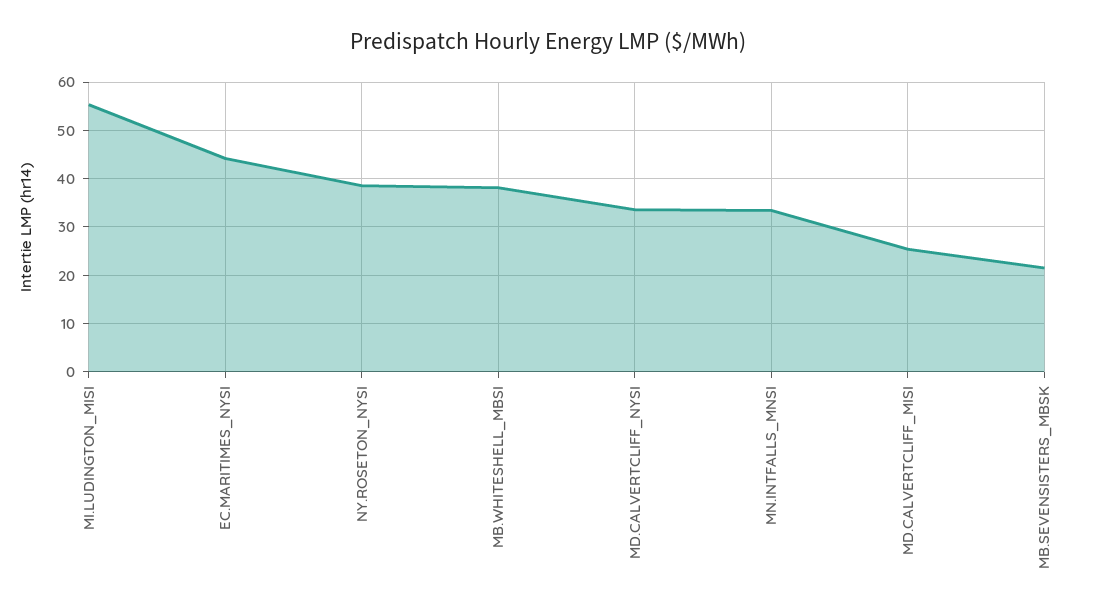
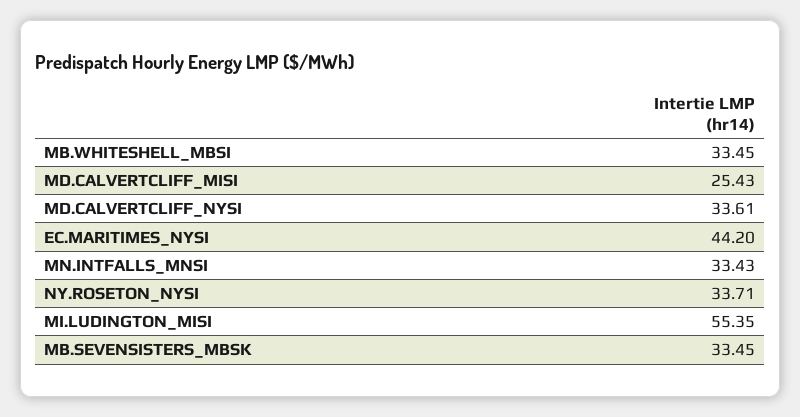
  {
    "MI.LUDINGTON_MISI": 55.35,
    "EC.MARITIMES_NYSI": 44.2,
-   "NY.ROSETON_NYSI": 38,
+   "NY.ROSETON_NYSI": 33.71,
-   "MB.WHITESHELL_MBSI": 38,
+   "MB.WHITESHELL_MBSI": 33.45,
    "MD.CALVERTCLIFF_NYSI": 33.61,
    "MN.INTFALLS_MNSI": 33.43,
    "MD.CALVERTCLIFF_MISI": 25.43,
-   "MB.SEVENSISTERS_MBSK": 22
+   "MB.SEVENSISTERS_MBSK": 33.45
  }

